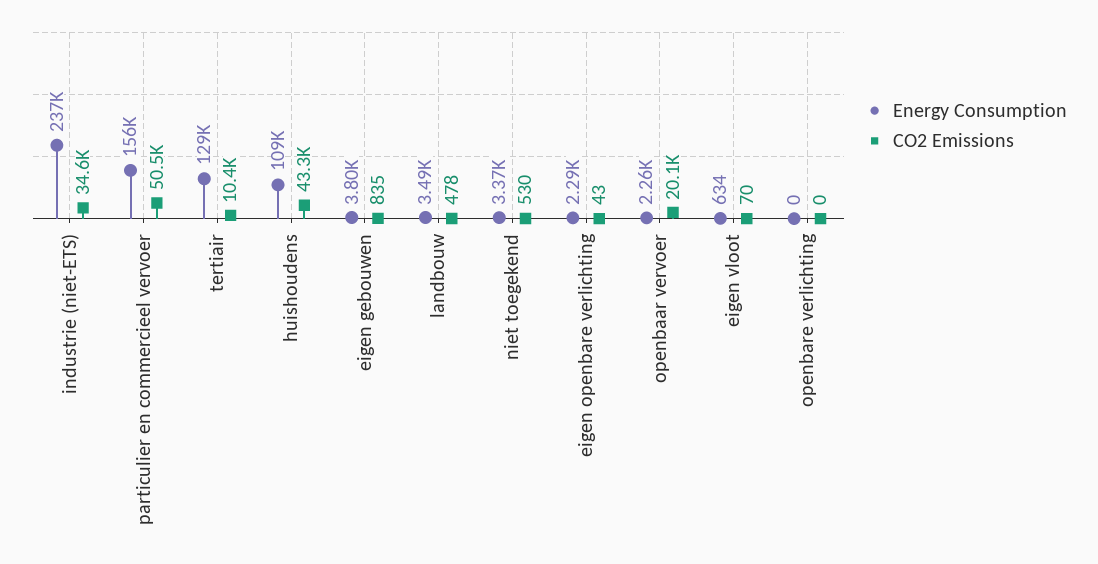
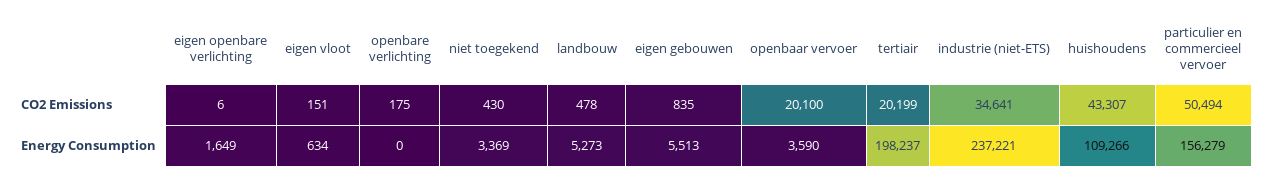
  {
    "Energy Consumption": {
      "industrie (niet-ETS)": 237221,
      "particulier en commercieel vervoer": 156279,
-     "tertiair": 129000,
+     "tertiair": 198237,
      "huishoudens": 109266,
-     "eigen gebouwen": 3800,
+     "eigen gebouwen": 5513,
-     "landbouw": 3490,
+     "landbouw": 5273,
      "niet toegekend": 3369,
-     "eigen openbare verlichting": 2290,
+     "eigen openbare verlichting": 1649,
-     "openbaar vervoer": 2260,
+     "openbaar vervoer": 3590,
      "eigen vloot": 634,
      "openbare verlichting": 0
    },
    "CO2 Emissions": {
      "industrie (niet-ETS)": 34641,
      "particulier en commercieel vervoer": 50494,
-     "tertiair": 10400,
+     "tertiair": 20199,
      "huishoudens": 43307,
      "eigen gebouwen": 835,
      "landbouw": 478,
-     "niet toegekend": 530,
+     "niet toegekend": 430,
-     "eigen openbare verlichting": 43,
+     "eigen openbare verlichting": 6,
      "openbaar vervoer": 20100,
-     "eigen vloot": 70,
+     "eigen vloot": 151,
-     "openbare verlichting": 0
+     "openbare verlichting": 175
    }
  }

